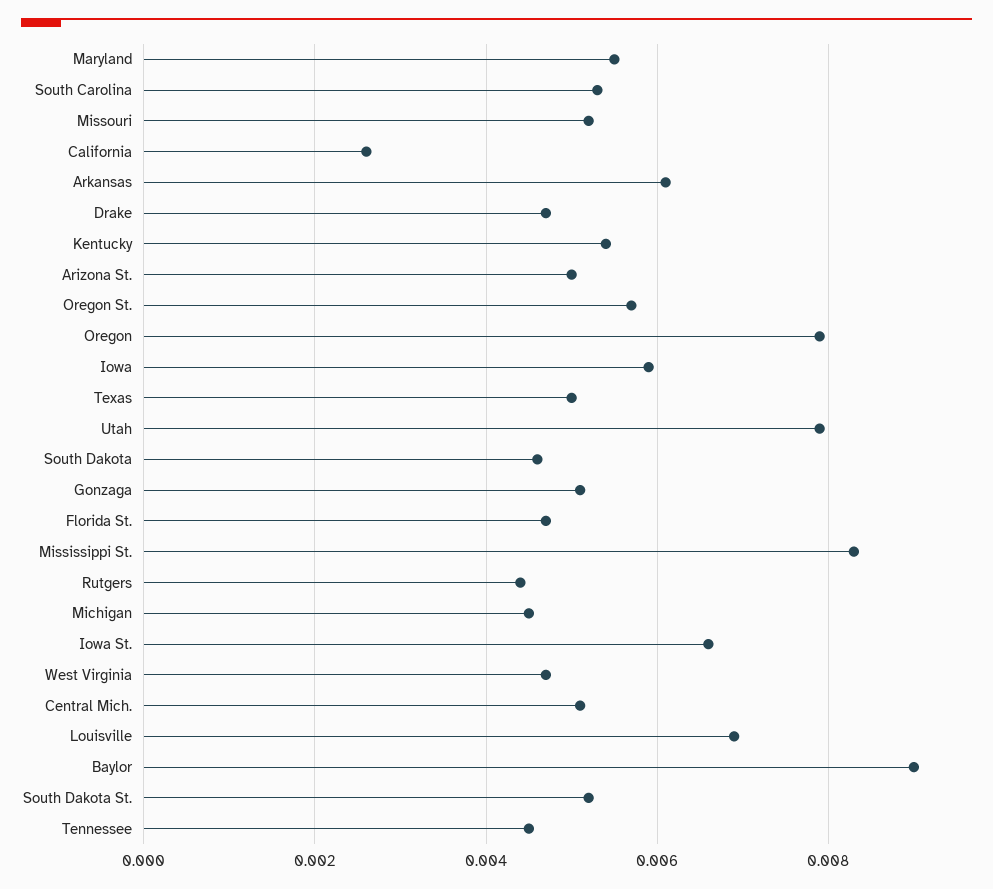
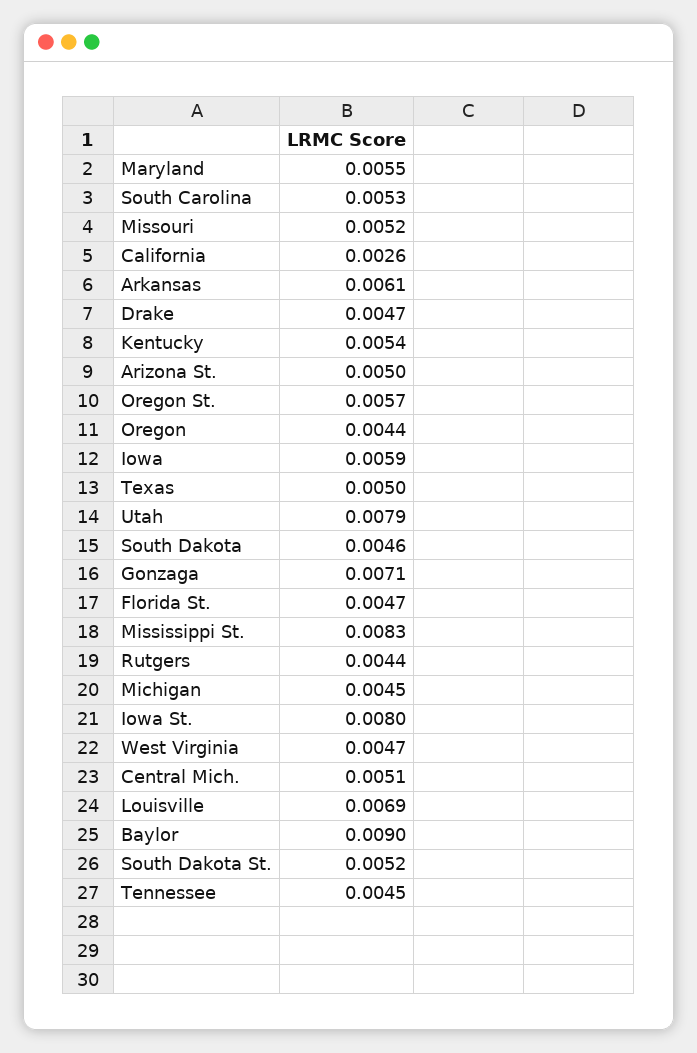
  {
    "Maryland": 0.0055,
    "South Carolina": 0.0053,
    "Missouri": 0.0052,
    "California": 0.0026,
    "Arkansas": 0.0061,
    "Drake": 0.0047,
    "Kentucky": 0.0054,
    "Arizona St.": 0.005,
    "Oregon St.": 0.0057,
-   "Oregon": 0.008,
+   "Oregon": 0.0044,
    "Iowa": 0.0059,
    "Texas": 0.005,
    "Utah": 0.0079,
    "South Dakota": 0.0046,
-   "Gonzaga": 0.005,
+   "Gonzaga": 0.0071,
    "Florida St.": 0.0047,
    "Mississippi St.": 0.0083,
    "Rutgers": 0.0044,
    "Michigan": 0.0045,
-   "Iowa St.": 0.0065,
+   "Iowa St.": 0.008,
    "West Virginia": 0.0047,
    "Central Mich.": 0.0051,
    "Louisville": 0.0069,
    "Baylor": 0.009,
    "South Dakota St.": 0.0052,
    "Tennessee": 0.0045
  }

